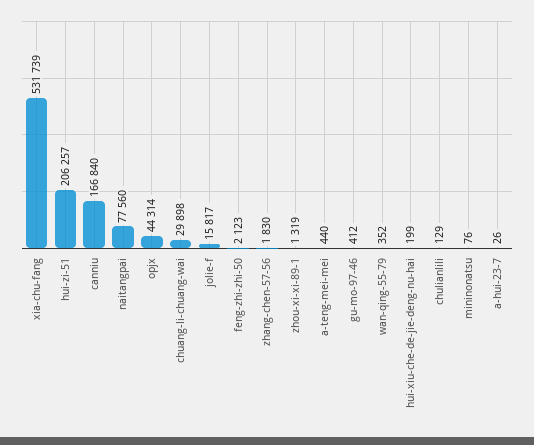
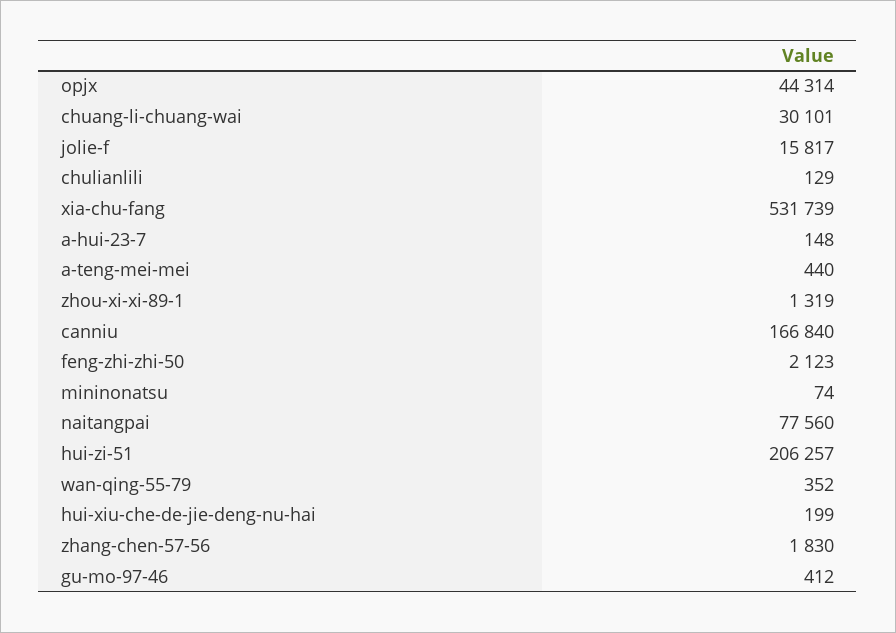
  {
    "xia-chu-fang": 531739,
    "hui-zi-51": 206257,
    "canniu": 166840,
    "naitangpai": 77560,
    "opjx": 44314,
-   "chuang-li-chuang-wai": 29898,
+   "chuang-li-chuang-wai": 30101,
    "jolie-f": 15817,
    "feng-zhi-zhi-50": 2123,
    "zhang-chen-57-56": 1830,
    "zhou-xi-xi-89-1": 1319,
    "a-teng-mei-mei": 440,
    "gu-mo-97-46": 412,
    "wan-qing-55-79": 352,
    "hui-xiu-che-de-jie-deng-nu-hai": 199,
    "chulianlili": 129,
-   "mininonatsu": 76,
+   "mininonatsu": 74,
-   "a-hui-23-7": 26
+   "a-hui-23-7": 148
  }

